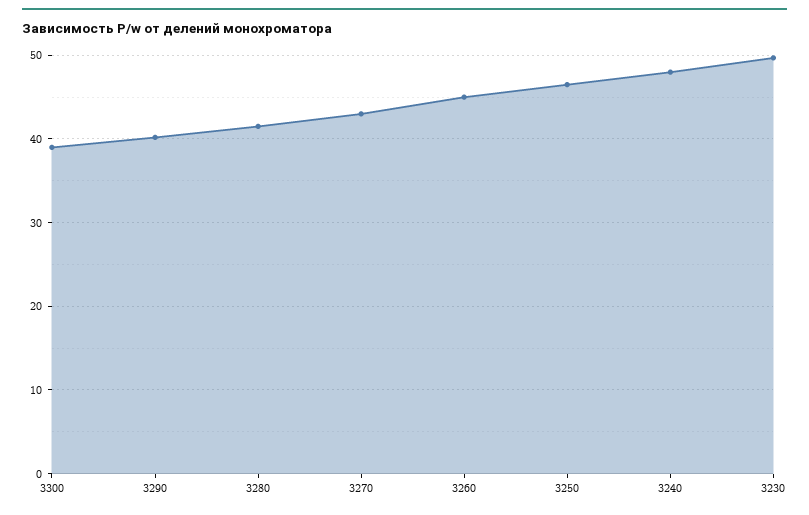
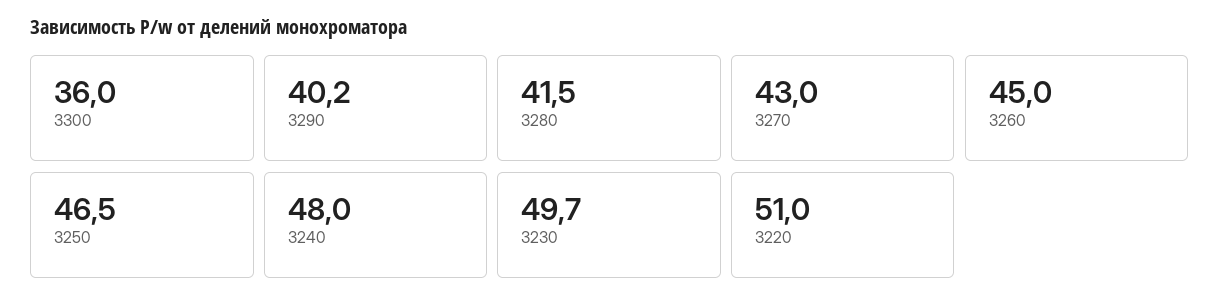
  {
-   "3300": 39,
+   "3300": 36,
    "3290": 40.2,
    "3280": 41.5,
    "3270": 43,
    "3260": 45,
    "3250": 46.5,
    "3240": 48,
-   "3230": 49.7
+   "3230": 49.7,
+   "3220": 51
  }

